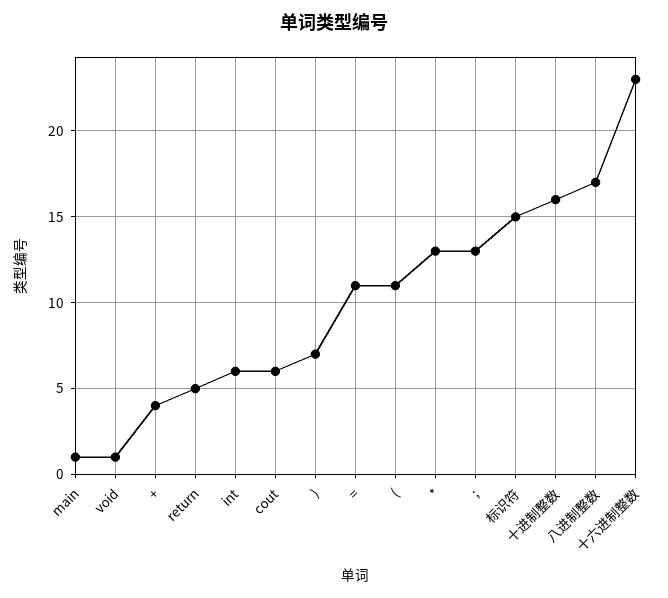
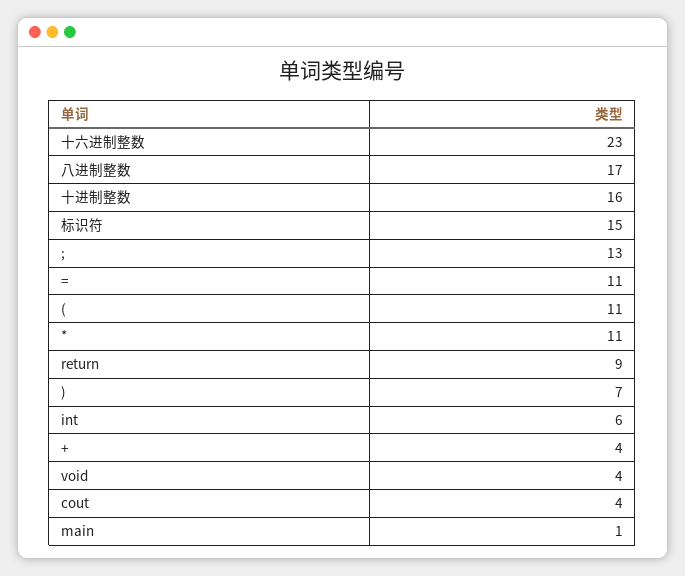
  {
    "main": 1,
-   "void": 1,
+   "void": 4,
    "+": 4,
-   "return": 5,
+   "return": 9,
    "int": 6,
-   "cout": 6,
+   "cout": 4,
    ")": 7,
    "=": 11,
    "(": 11,
-   "*": 13,
+   "*": 11,
    ";": 13,
    "标识符": 15,
    "十进制整数": 16,
    "八进制整数": 17,
    "十六进制整数": 23
  }

